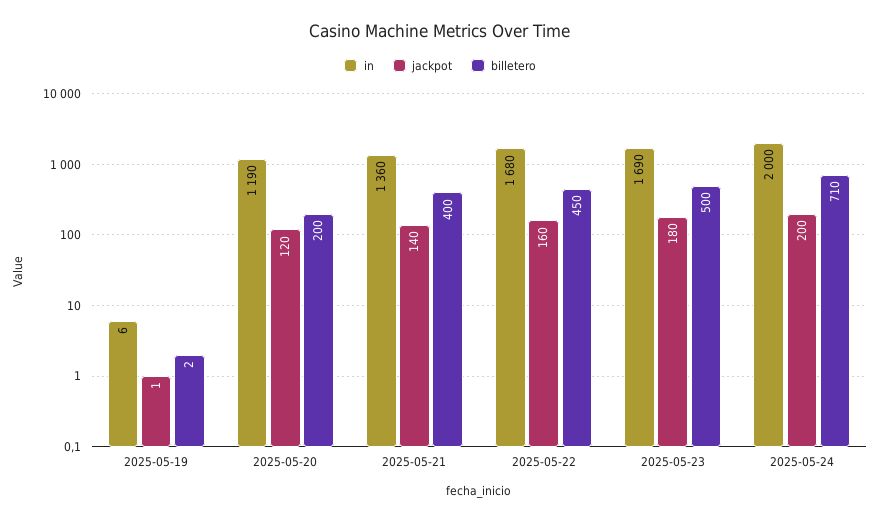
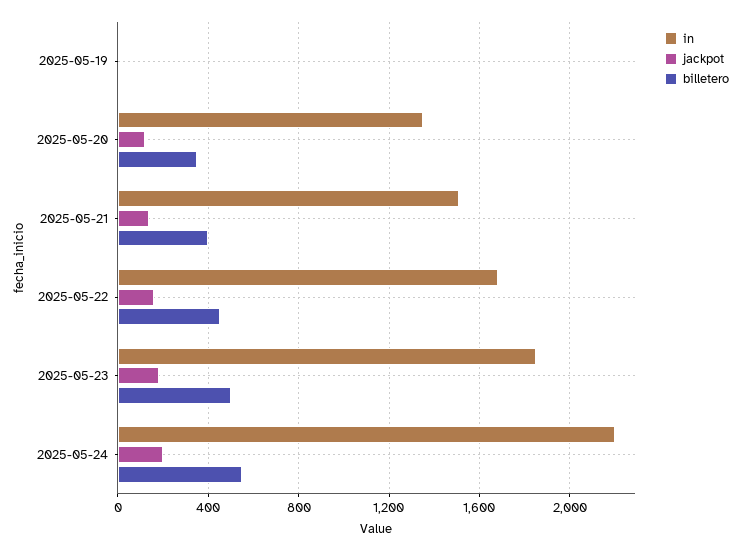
  {
    "in": {
      "2025-05-19": 6,
-     "2025-05-20": 1190,
+     "2025-05-20": 1350,
-     "2025-05-21": 1360,
+     "2025-05-21": 1500,
      "2025-05-22": 1680,
-     "2025-05-23": 1690,
+     "2025-05-23": 1850,
-     "2025-05-24": 2000
+     "2025-05-24": 2200
    },
    "jackpot": {
      "2025-05-19": 1,
      "2025-05-20": 120,
      "2025-05-21": 140,
      "2025-05-22": 160,
      "2025-05-23": 180,
      "2025-05-24": 200
    },
    "billetero": {
      "2025-05-19": 2,
-     "2025-05-20": 200,
+     "2025-05-20": 350,
      "2025-05-21": 400,
      "2025-05-22": 450,
      "2025-05-23": 500,
-     "2025-05-24": 710
+     "2025-05-24": 550
    }
  }

